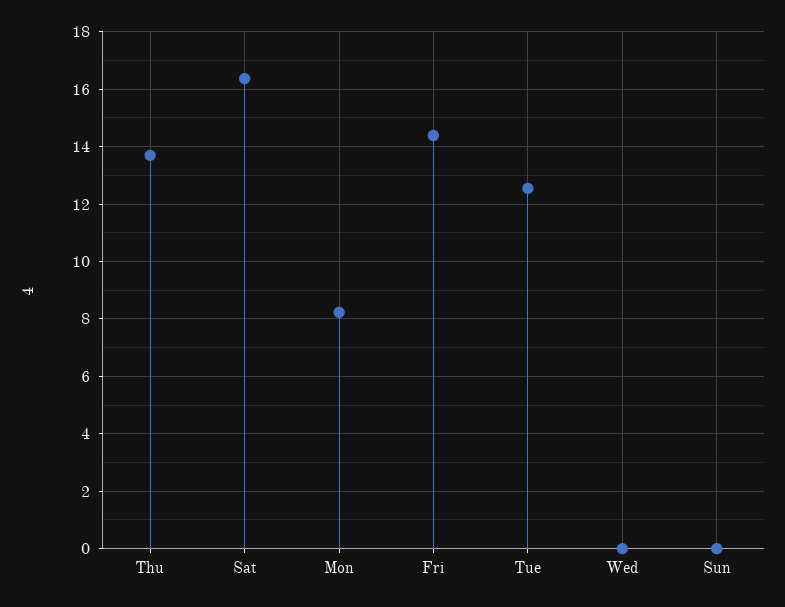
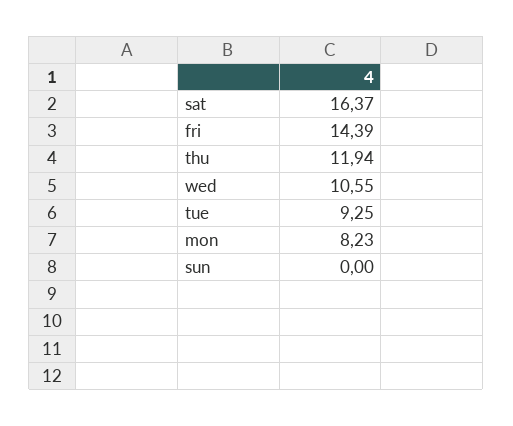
  {
-   "Thu": 13.75,
+   "Thu": 11.94,
    "Sat": 16.37,
    "Mon": 8.23,
    "Fri": 14.39,
-   "Tue": 12.5,
+   "Tue": 9.25,
-   "Wed": 0,
+   "Wed": 10.55,
    "Sun": 0
  }

